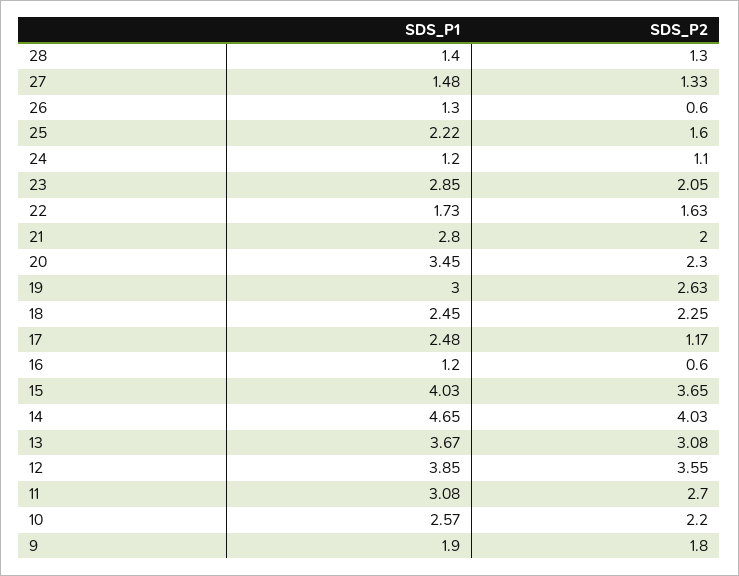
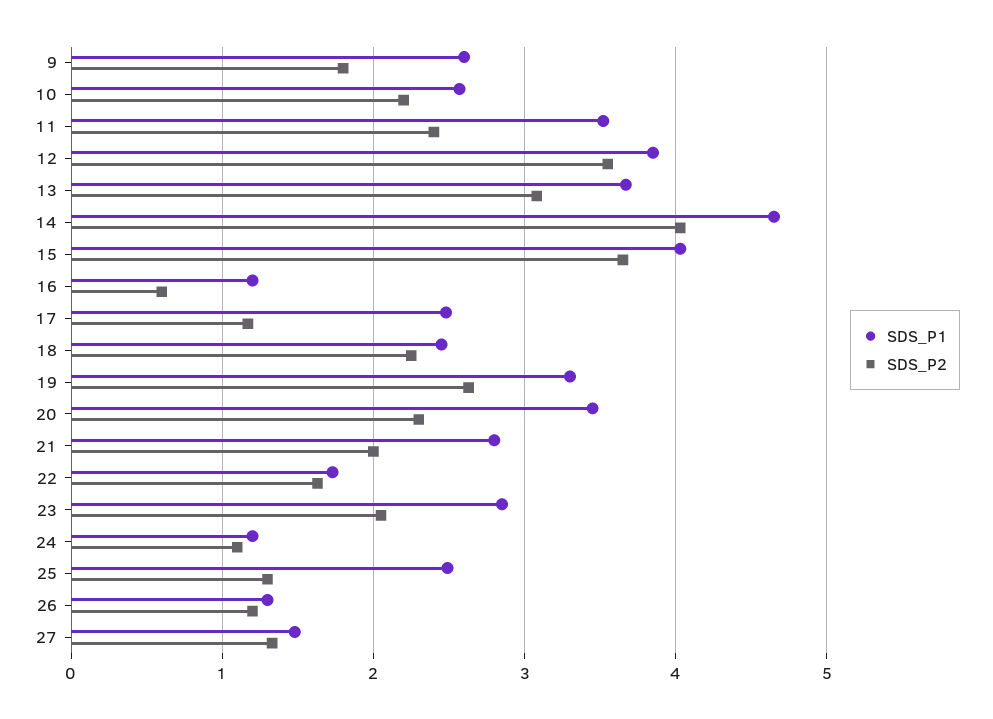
  {
    "SDS_P1": {
-     "28": 1.4,
      "27": 1.48,
      "26": 1.3,
-     "25": 2.22,
+     "25": 2.5,
      "24": 1.2,
      "23": 2.85,
      "22": 1.73,
      "21": 2.8,
      "20": 3.45,
-     "19": 3,
+     "19": 3.3,
      "18": 2.45,
      "17": 2.48,
      "16": 1.2,
      "15": 4.03,
      "14": 4.65,
      "13": 3.67,
      "12": 3.85,
-     "11": 3.08,
+     "11": 3.5,
      "10": 2.57,
-     "9": 1.9
+     "9": 2.6
    },
    "SDS_P2": {
-     "28": 1.3,
      "27": 1.33,
-     "26": 0.6,
+     "26": 1.2,
-     "25": 1.6,
+     "25": 1.3,
      "24": 1.1,
      "23": 2.05,
      "22": 1.63,
      "21": 2,
      "20": 2.3,
      "19": 2.63,
      "18": 2.25,
      "17": 1.17,
      "16": 0.6,
      "15": 3.65,
      "14": 4.03,
      "13": 3.08,
      "12": 3.55,
-     "11": 2.7,
+     "11": 2.4,
      "10": 2.2,
      "9": 1.8
    }
  }

